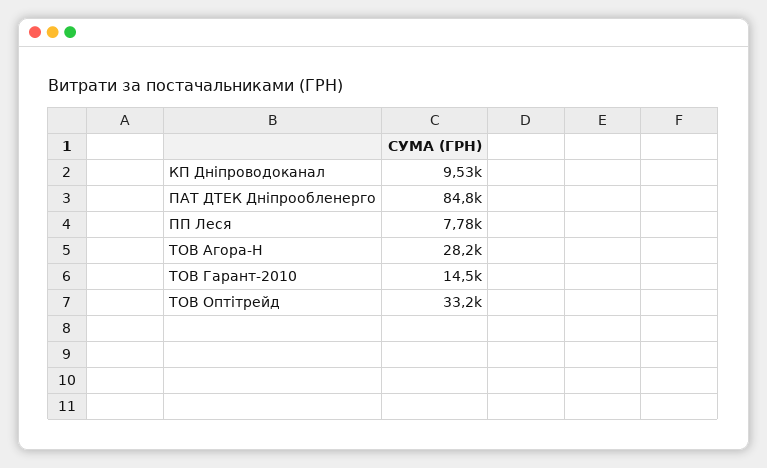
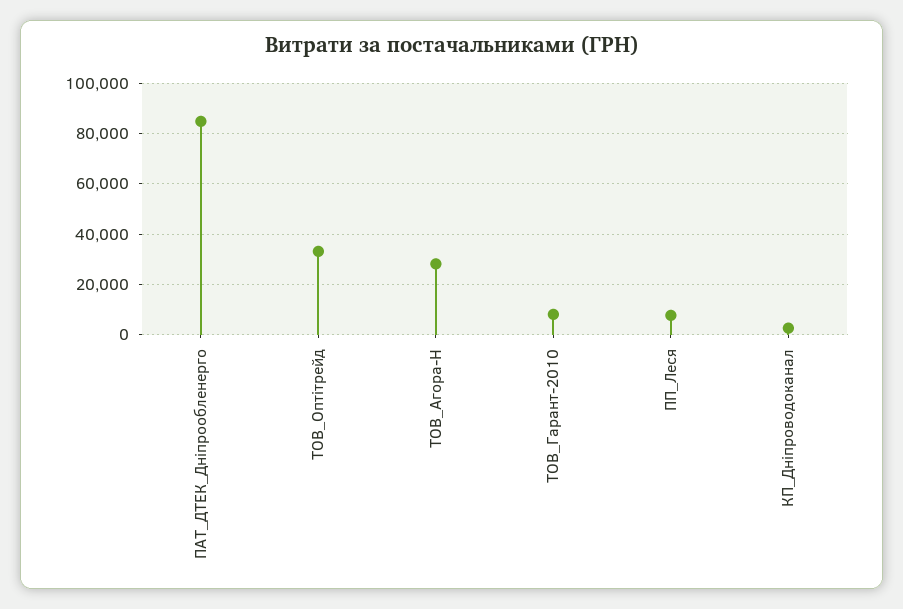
  {
-   "КП Дніпроводоканал": 9530,
+   "КП Дніпроводоканал": 2500,
    "ПАТ ДТЕК Дніпрообленерго": 84800,
    "ПП Леся": 7780,
    "ТОВ Агора-Н": 28200,
-   "ТОВ Гарант-2010": 14500,
+   "ТОВ Гарант-2010": 7500,
    "ТОВ Оптітрейд": 33200
  }

